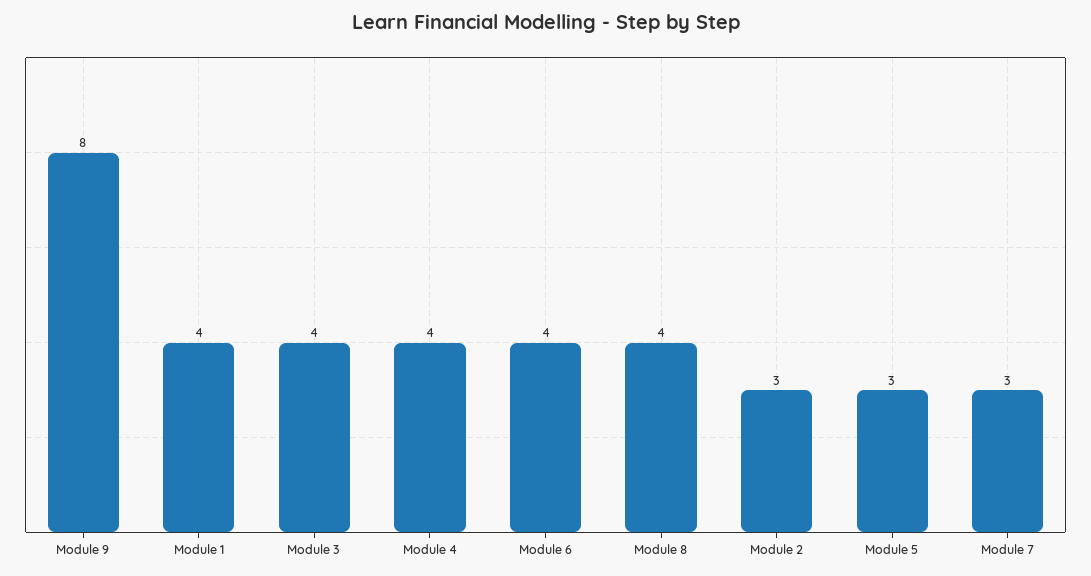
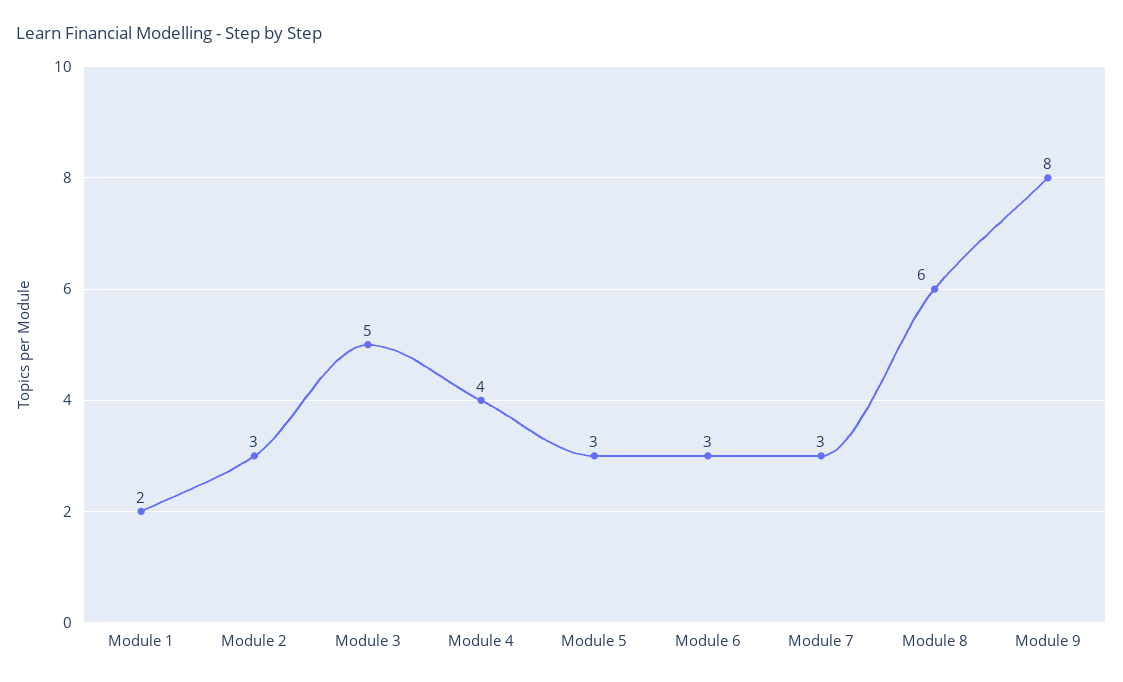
  {
    "Module 9": 8,
-   "Module 1": 4,
+   "Module 1": 2,
-   "Module 3": 4,
+   "Module 3": 5,
    "Module 4": 4,
-   "Module 6": 4,
+   "Module 6": 3,
-   "Module 8": 4,
+   "Module 8": 6,
    "Module 2": 3,
    "Module 5": 3,
    "Module 7": 3
  }

